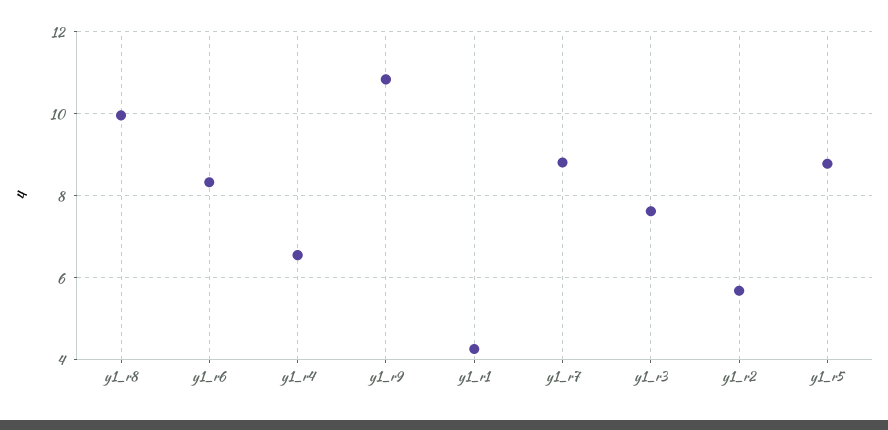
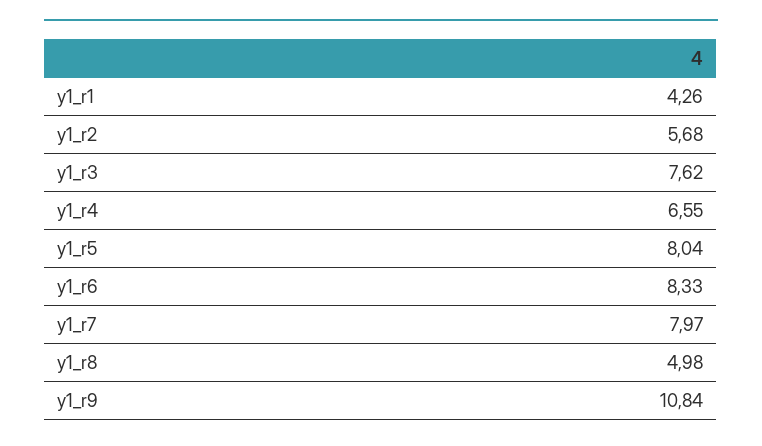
  {
-   "y1_r8": 10,
+   "y1_r8": 4.98,
    "y1_r6": 8.33,
    "y1_r4": 6.55,
    "y1_r9": 10.84,
    "y1_r1": 4.26,
-   "y1_r7": 8.8,
+   "y1_r7": 7.97,
    "y1_r3": 7.62,
    "y1_r2": 5.68,
-   "y1_r5": 8.8
+   "y1_r5": 8.04
  }

